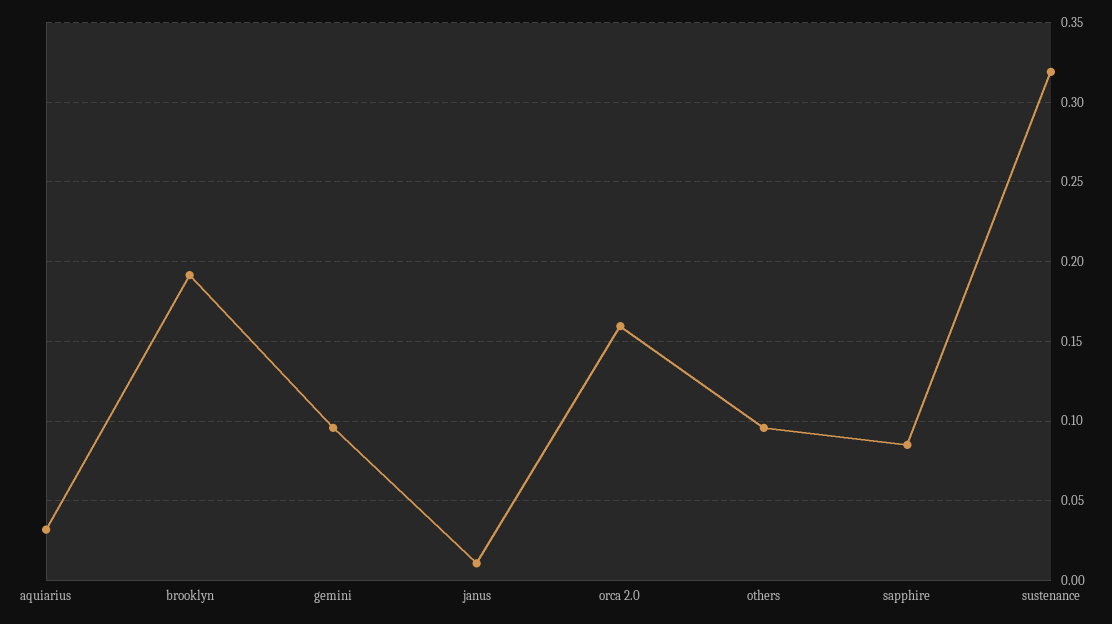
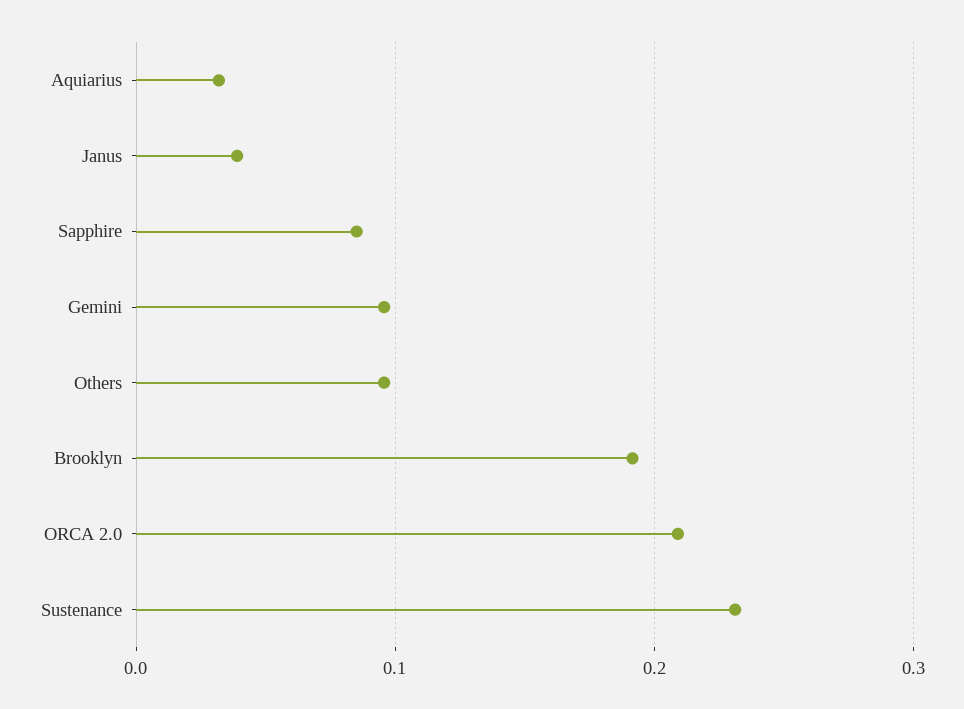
  {
    "aquiarius": 0.03,
    "brooklyn": 0.19,
    "gemini": 0.095,
-   "janus": 0.01,
+   "janus": 0.04,
-   "orca 2.0": 0.16,
+   "orca 2.0": 0.21,
    "others": 0.095,
    "sapphire": 0.085,
-   "sustenance": 0.32
+   "sustenance": 0.23
  }

